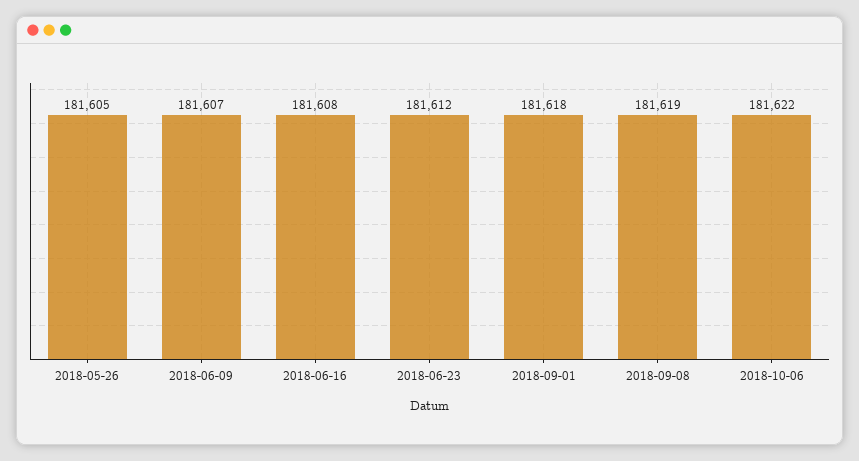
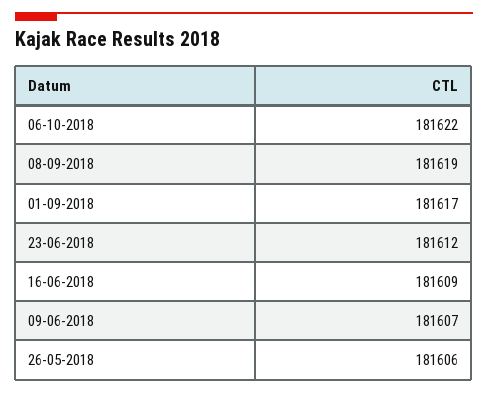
  {
-   "2018-05-26": 181605,
+   "2018-05-26": 181606,
    "2018-06-09": 181607,
-   "2018-06-16": 181608,
+   "2018-06-16": 181609,
    "2018-06-23": 181612,
-   "2018-09-01": 181618,
+   "2018-09-01": 181617,
    "2018-09-08": 181619,
    "2018-10-06": 181622
  }

